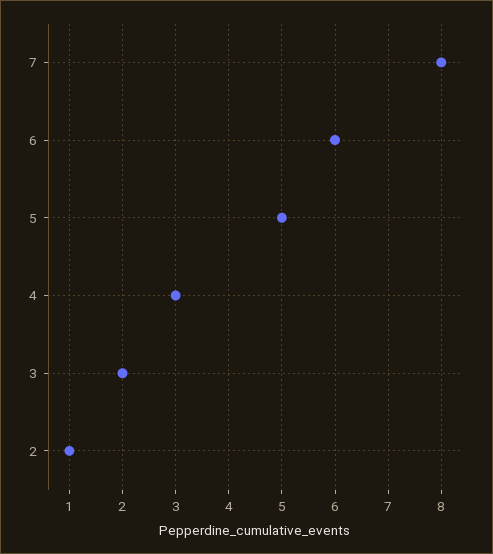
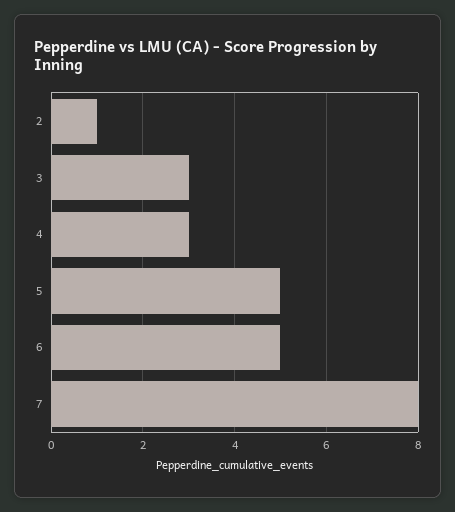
  {
    "7": 8,
-   "6": 6,
+   "6": 5,
    "5": 5,
    "4": 3,
-   "3": 2,
+   "3": 3,
    "2": 1
  }

